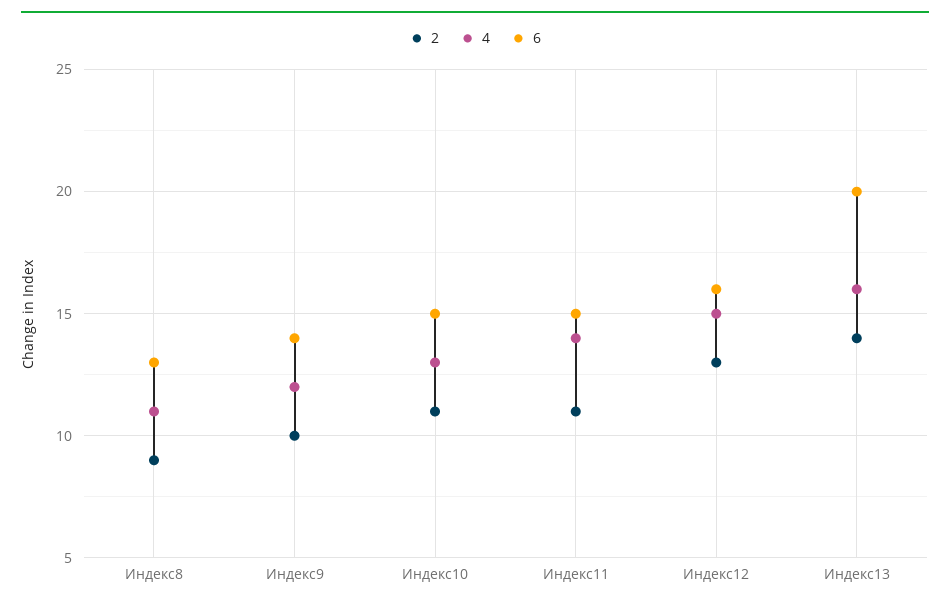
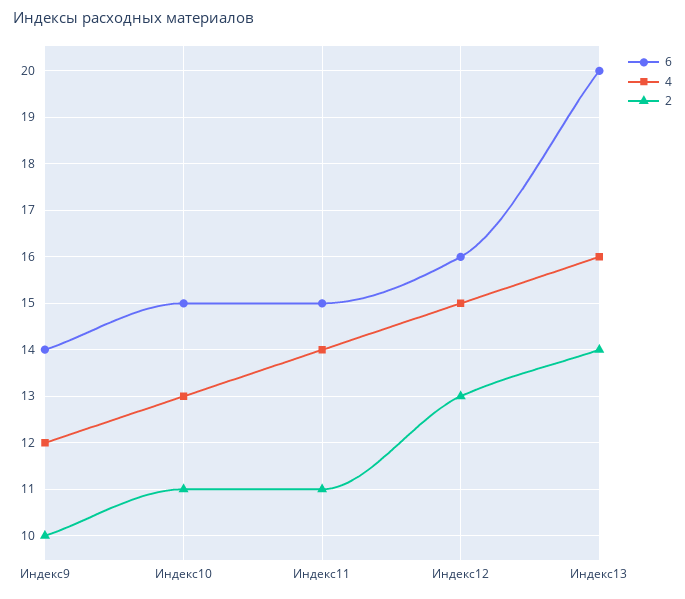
  {
    "2": {
-     "Индекс8": 9,
      "Индекс9": 10,
      "Индекс10": 11,
      "Индекс11": 11,
      "Индекс12": 13,
      "Индекс13": 14
    },
    "4": {
-     "Индекс8": 11,
      "Индекс9": 12,
      "Индекс10": 13,
      "Индекс11": 14,
      "Индекс12": 15,
      "Индекс13": 16
    },
    "6": {
-     "Индекс8": 13,
      "Индекс9": 14,
      "Индекс10": 15,
      "Индекс11": 15,
      "Индекс12": 16,
      "Индекс13": 20
    }
  }

